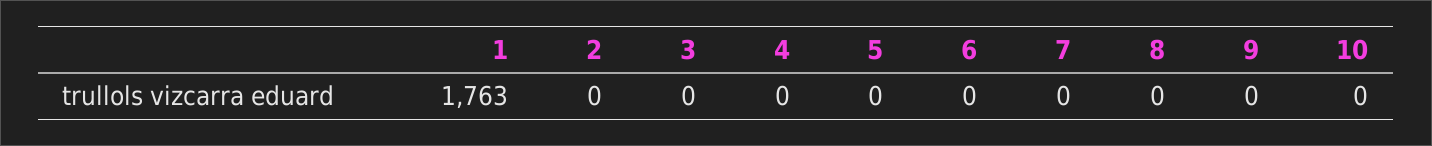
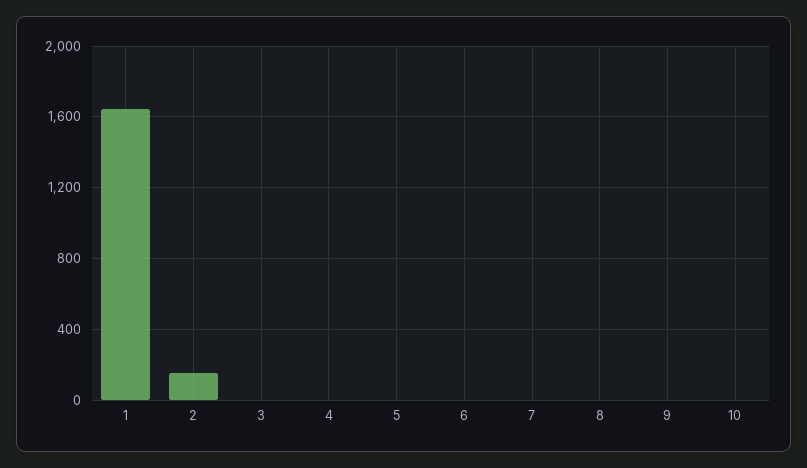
  {
-   "1": 1763,
+   "1": 1650,
-   "2": 0,
+   "2": 150,
    "3": 0,
    "4": 0,
    "5": 0,
    "6": 0,
    "7": 0,
    "8": 0,
    "9": 0,
    "10": 0
  }

